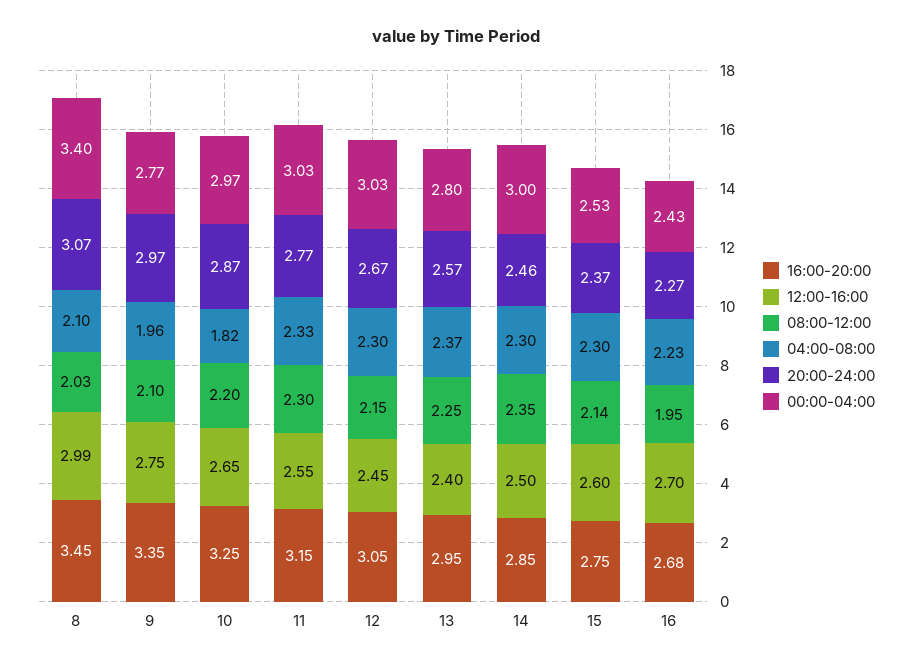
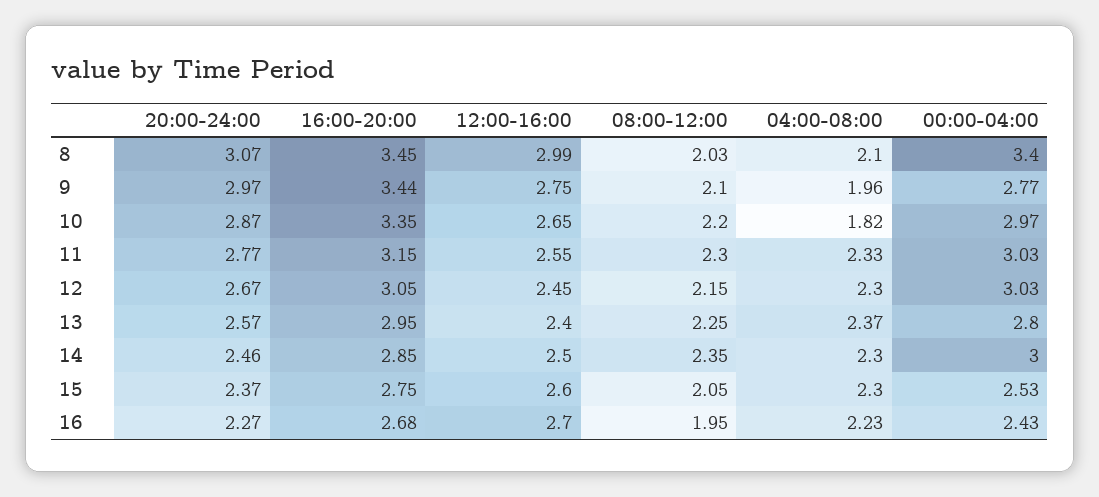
  {
    "16:00-20:00": {
      "8": 3.45,
-     "9": 3.35,
+     "9": 3.44,
-     "10": 3.25,
+     "10": 3.35,
      "11": 3.15,
      "12": 3.05,
      "13": 2.95,
      "14": 2.85,
      "15": 2.75,
      "16": 2.68
    },
    "12:00-16:00": {
      "8": 2.99,
      "9": 2.75,
      "10": 2.65,
      "11": 2.55,
      "12": 2.45,
      "13": 2.4,
      "14": 2.5,
      "15": 2.6,
      "16": 2.7
    },
    "08:00-12:00": {
      "8": 2.03,
      "9": 2.1,
      "10": 2.2,
      "11": 2.3,
      "12": 2.15,
      "13": 2.25,
      "14": 2.35,
-     "15": 2.14,
+     "15": 2.05,
      "16": 1.95
    },
    "04:00-08:00": {
      "8": 2.1,
      "9": 1.96,
      "10": 1.82,
      "11": 2.33,
      "12": 2.3,
      "13": 2.37,
      "14": 2.3,
      "15": 2.3,
      "16": 2.23
    },
    "20:00-24:00": {
      "8": 3.07,
      "9": 2.97,
      "10": 2.87,
      "11": 2.77,
      "12": 2.67,
      "13": 2.57,
      "14": 2.46,
      "15": 2.37,
      "16": 2.27
    },
    "00:00-04:00": {
      "8": 3.4,
      "9": 2.77,
      "10": 2.97,
      "11": 3.03,
      "12": 3.03,
      "13": 2.8,
      "14": 3,
      "15": 2.53,
      "16": 2.43
    }
  }

